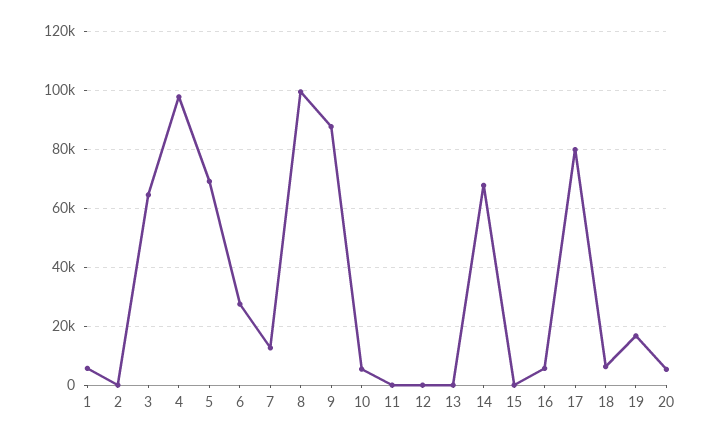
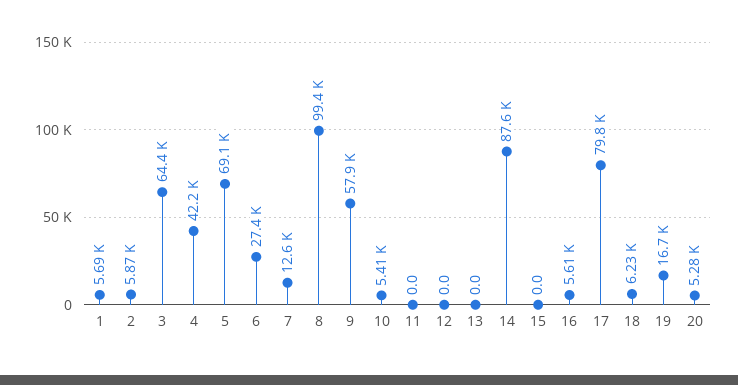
  {
    "1": 5690,
-   "2": 0,
+   "2": 5870,
    "3": 64400,
-   "4": 97500,
+   "4": 42200,
    "5": 69100,
    "6": 27400,
    "7": 12600,
    "8": 99400,
-   "9": 87500,
+   "9": 57900,
    "10": 5410,
    "11": 0,
    "12": 0,
    "13": 0,
-   "14": 67500,
+   "14": 87600,
    "15": 0,
    "16": 5610,
    "17": 79800,
    "18": 6230,
    "19": 16700,
    "20": 5280
  }

